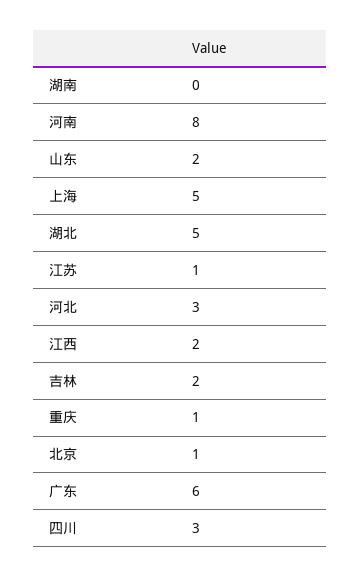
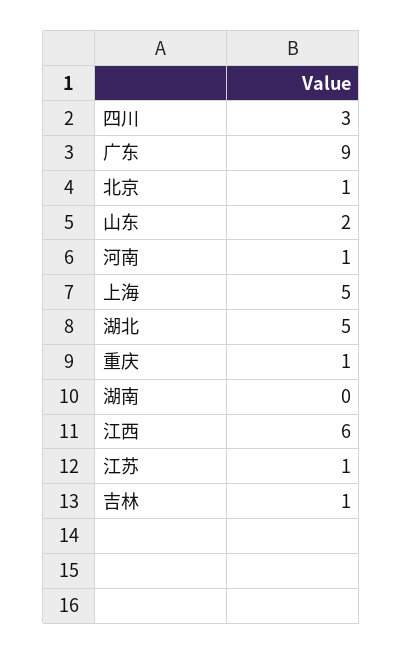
  {
    "湖南": 0,
-   "河南": 8,
+   "河南": 1,
    "山东": 2,
    "上海": 5,
    "湖北": 5,
    "江苏": 1,
-   "河北": 3,
-   "江西": 2,
+   "江西": 6,
-   "吉林": 2,
+   "吉林": 1,
    "重庆": 1,
    "北京": 1,
-   "广东": 6,
+   "广东": 9,
    "四川": 3
  }

